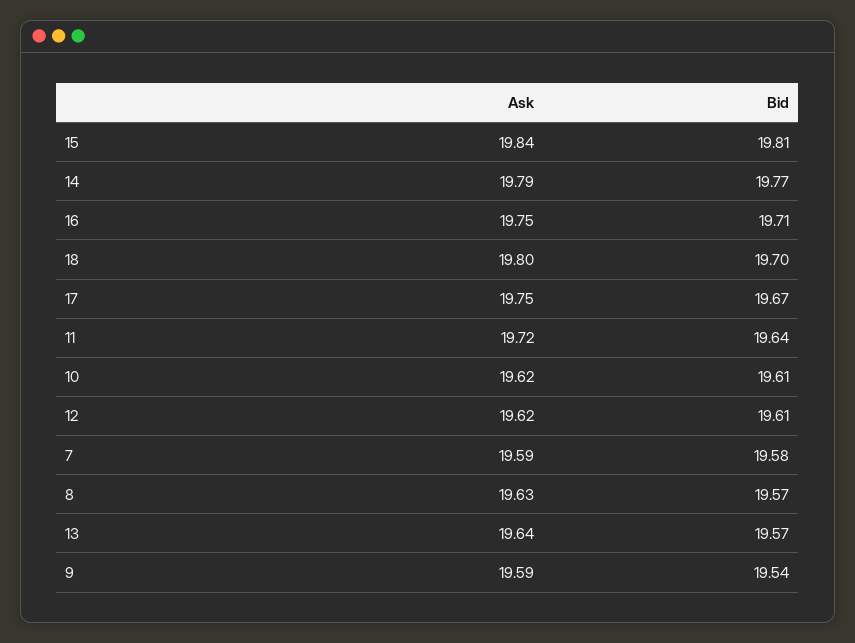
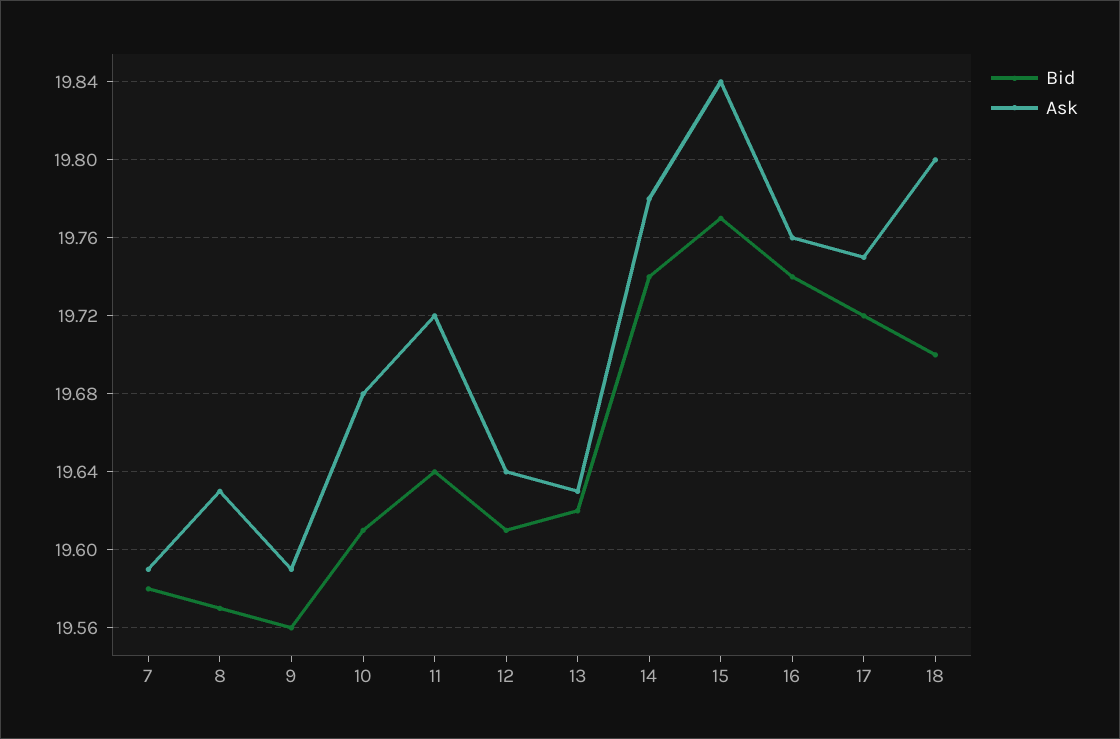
  {
    "Ask": {
      "15": 19.84,
-     "14": 19.79,
+     "14": 19.78,
-     "16": 19.75,
+     "16": 19.76,
      "18": 19.8,
      "17": 19.75,
      "11": 19.72,
-     "10": 19.62,
+     "10": 19.68,
-     "12": 19.62,
+     "12": 19.64,
      "7": 19.59,
      "8": 19.63,
-     "13": 19.64,
+     "13": 19.63,
      "9": 19.59
    },
    "Bid": {
-     "15": 19.81,
+     "15": 19.77,
-     "14": 19.77,
+     "14": 19.74,
-     "16": 19.71,
+     "16": 19.74,
      "18": 19.7,
-     "17": 19.67,
+     "17": 19.72,
      "11": 19.64,
      "10": 19.61,
      "12": 19.61,
      "7": 19.58,
      "8": 19.57,
-     "13": 19.57,
+     "13": 19.62,
-     "9": 19.54
+     "9": 19.56
    }
  }

